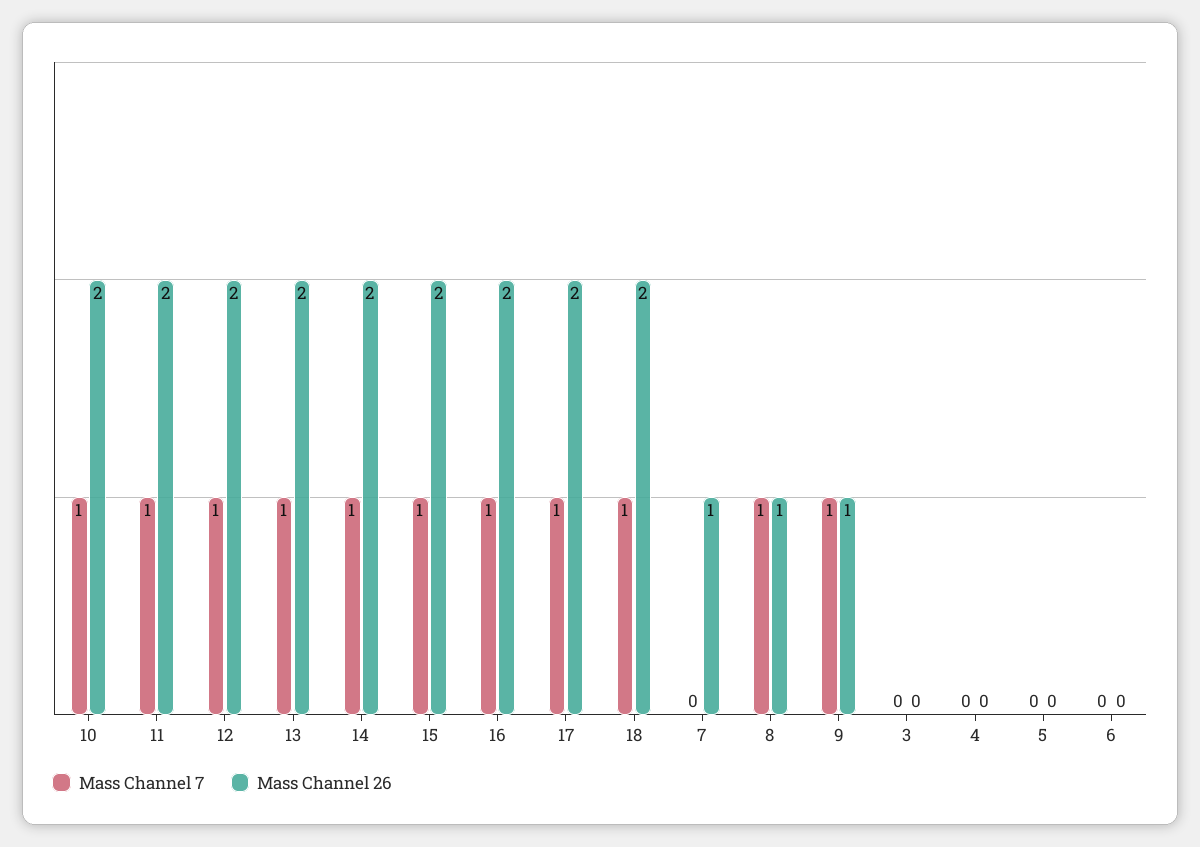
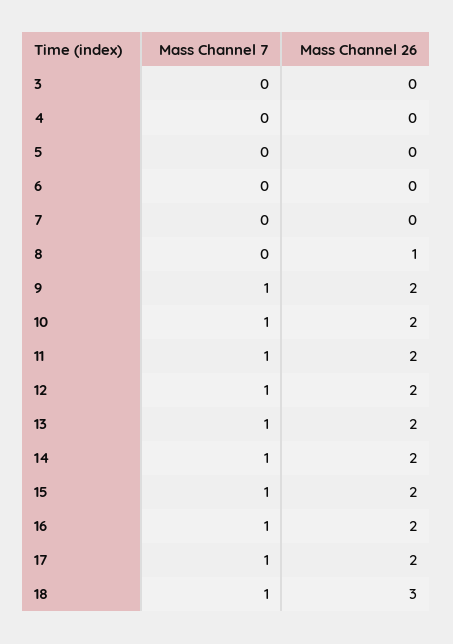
  {
    "Mass Channel 7": {
      "10": 1,
      "11": 1,
      "12": 1,
      "13": 1,
      "14": 1,
      "15": 1,
      "16": 1,
      "17": 1,
      "18": 1,
      "7": 0,
-     "8": 1,
+     "8": 0,
      "9": 1,
      "3": 0,
      "4": 0,
      "5": 0,
      "6": 0
    },
    "Mass Channel 26": {
      "10": 2,
      "11": 2,
      "12": 2,
      "13": 2,
      "14": 2,
      "15": 2,
      "16": 2,
      "17": 2,
-     "18": 2,
+     "18": 3,
-     "7": 1,
+     "7": 0,
      "8": 1,
-     "9": 1,
+     "9": 2,
      "3": 0,
      "4": 0,
      "5": 0,
      "6": 0
    }
  }

